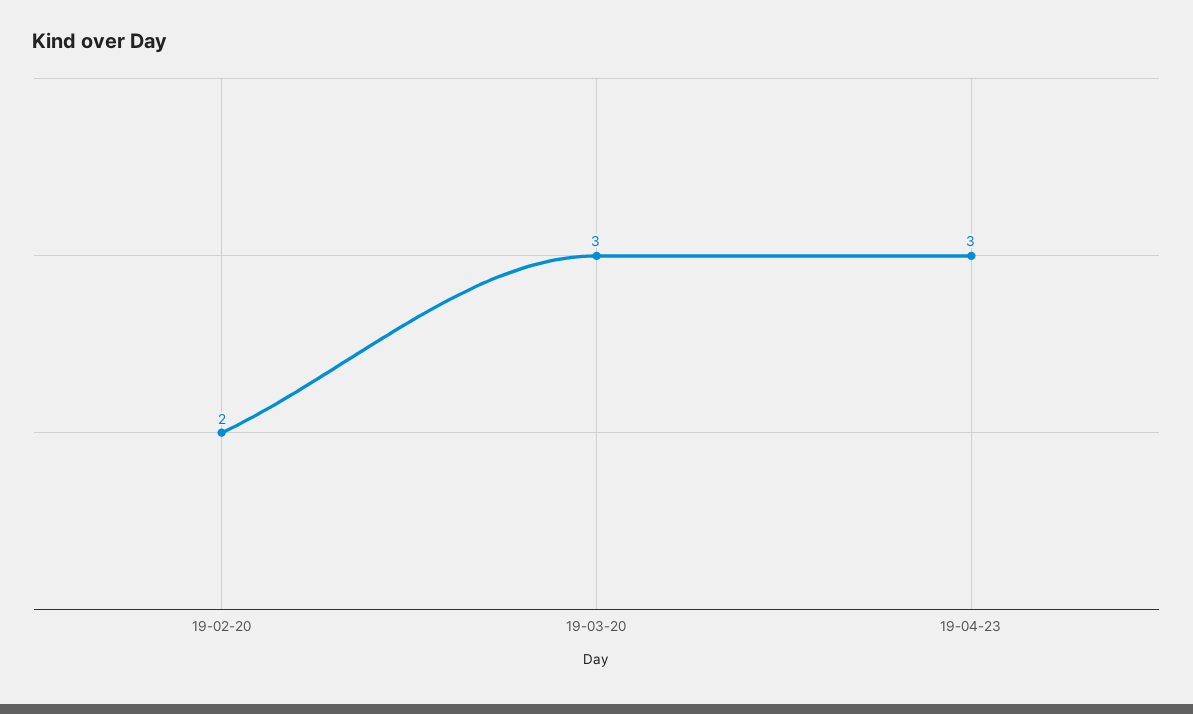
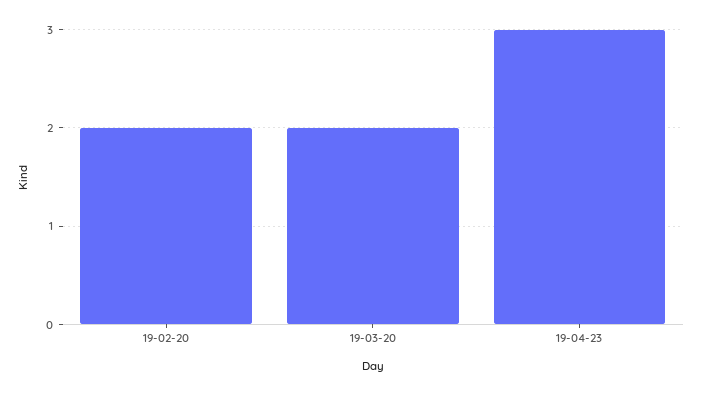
  {
    "19-02-20": 2,
-   "19-03-20": 3,
+   "19-03-20": 2,
    "19-04-23": 3
  }

